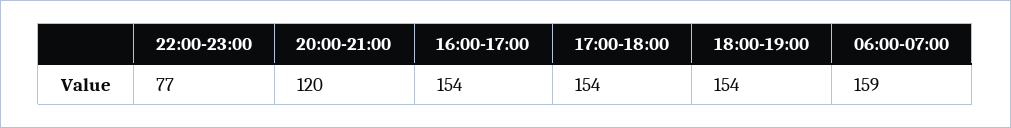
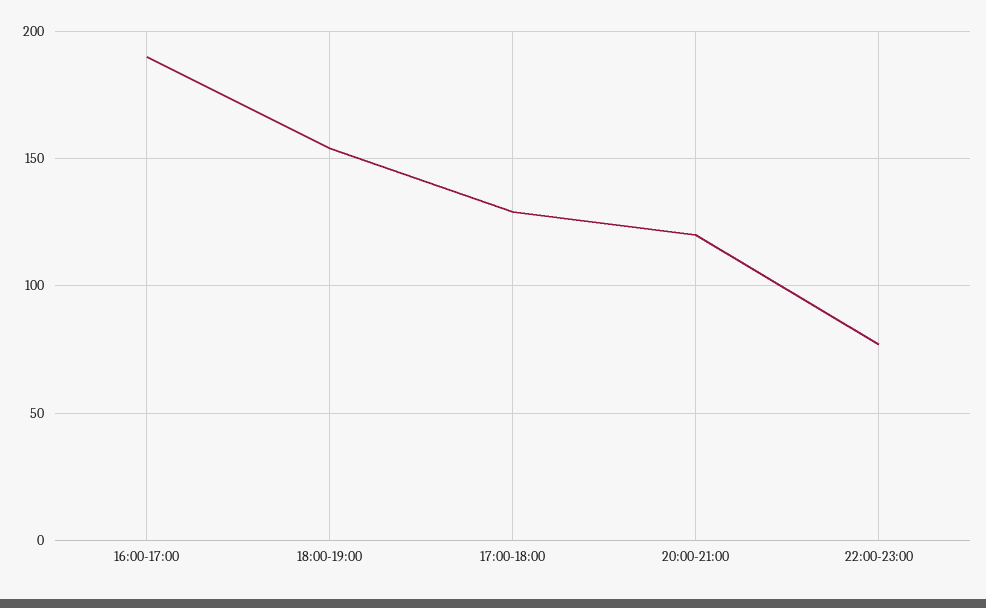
  {
    "22:00-23:00": 77,
    "20:00-21:00": 120,
-   "16:00-17:00": 154,
+   "16:00-17:00": 190,
-   "17:00-18:00": 154,
+   "17:00-18:00": 130,
-   "18:00-19:00": 154,
+   "18:00-19:00": 154
-   "06:00-07:00": 159
  }

